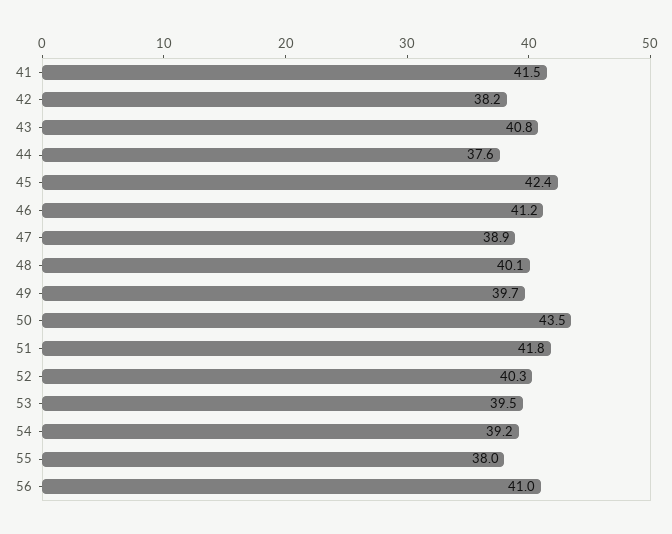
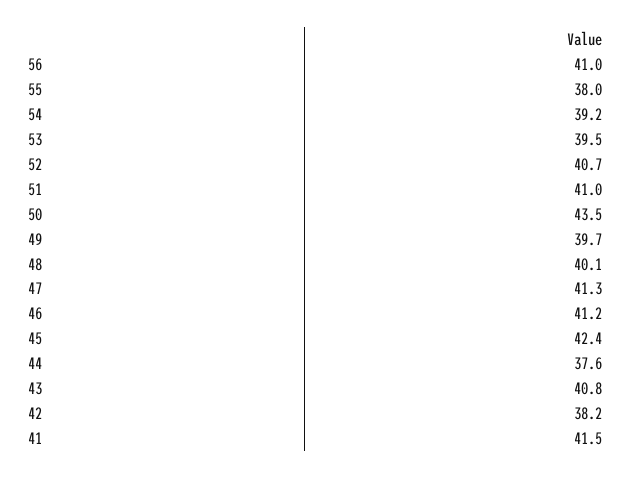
  {
    "41": 41.5,
    "42": 38.2,
    "43": 40.8,
    "44": 37.6,
    "45": 42.4,
    "46": 41.2,
-   "47": 38.9,
+   "47": 41.3,
    "48": 40.1,
    "49": 39.7,
    "50": 43.5,
-   "51": 41.8,
+   "51": 41,
-   "52": 40.3,
+   "52": 40.7,
    "53": 39.5,
    "54": 39.2,
    "55": 38,
    "56": 41
  }

